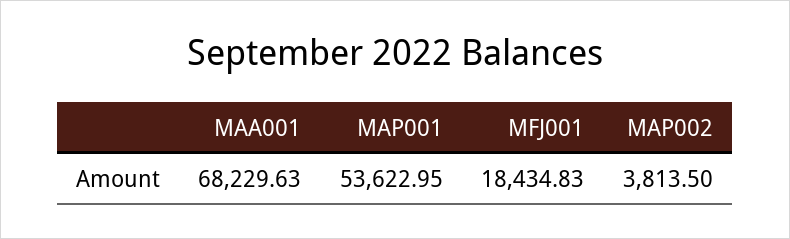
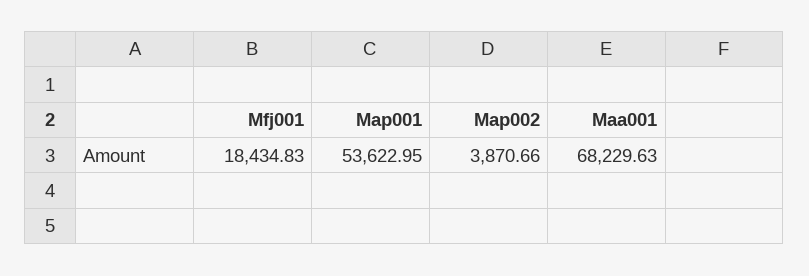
  {
    "MAA001": 68229.63,
    "MAP001": 53622.95,
    "MFJ001": 18434.83,
-   "MAP002": 3813.5
+   "MAP002": 3870.66
  }

